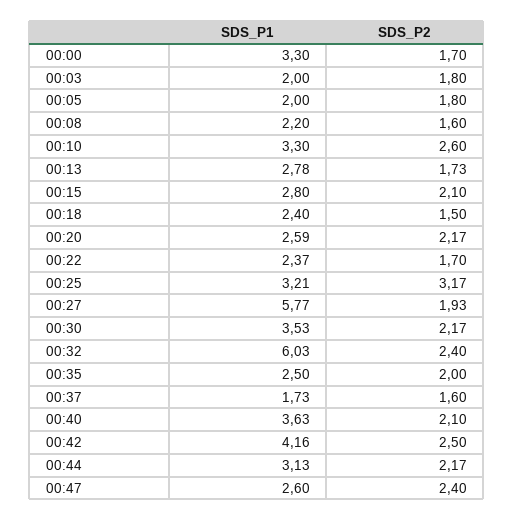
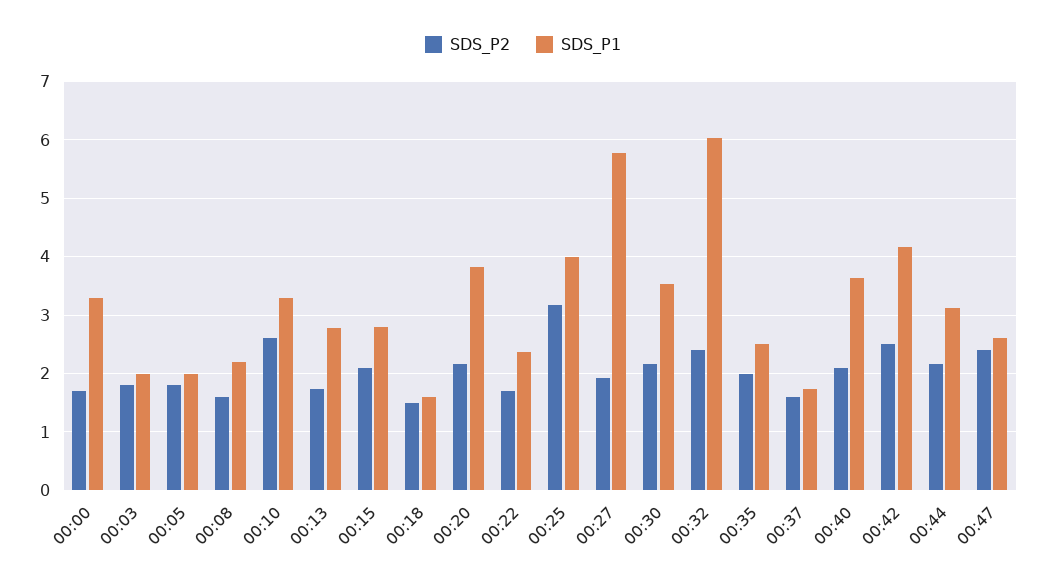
  {
    "SDS_P1": {
      "00:00": 3.3,
      "00:03": 2,
      "00:05": 2,
      "00:08": 2.2,
      "00:10": 3.3,
      "00:13": 2.78,
      "00:15": 2.8,
-     "00:18": 2.4,
+     "00:18": 1.6,
-     "00:20": 2.59,
+     "00:20": 3.8,
      "00:22": 2.37,
-     "00:25": 3.21,
+     "00:25": 4,
      "00:27": 5.77,
      "00:30": 3.53,
      "00:32": 6.03,
      "00:35": 2.5,
      "00:37": 1.73,
      "00:40": 3.63,
      "00:42": 4.16,
      "00:44": 3.13,
      "00:47": 2.6
    },
    "SDS_P2": {
      "00:00": 1.7,
      "00:03": 1.8,
      "00:05": 1.8,
      "00:08": 1.6,
      "00:10": 2.6,
      "00:13": 1.73,
      "00:15": 2.1,
      "00:18": 1.5,
      "00:20": 2.17,
      "00:22": 1.7,
      "00:25": 3.17,
      "00:27": 1.93,
      "00:30": 2.17,
      "00:32": 2.4,
      "00:35": 2,
      "00:37": 1.6,
      "00:40": 2.1,
      "00:42": 2.5,
      "00:44": 2.17,
      "00:47": 2.4
    }
  }

